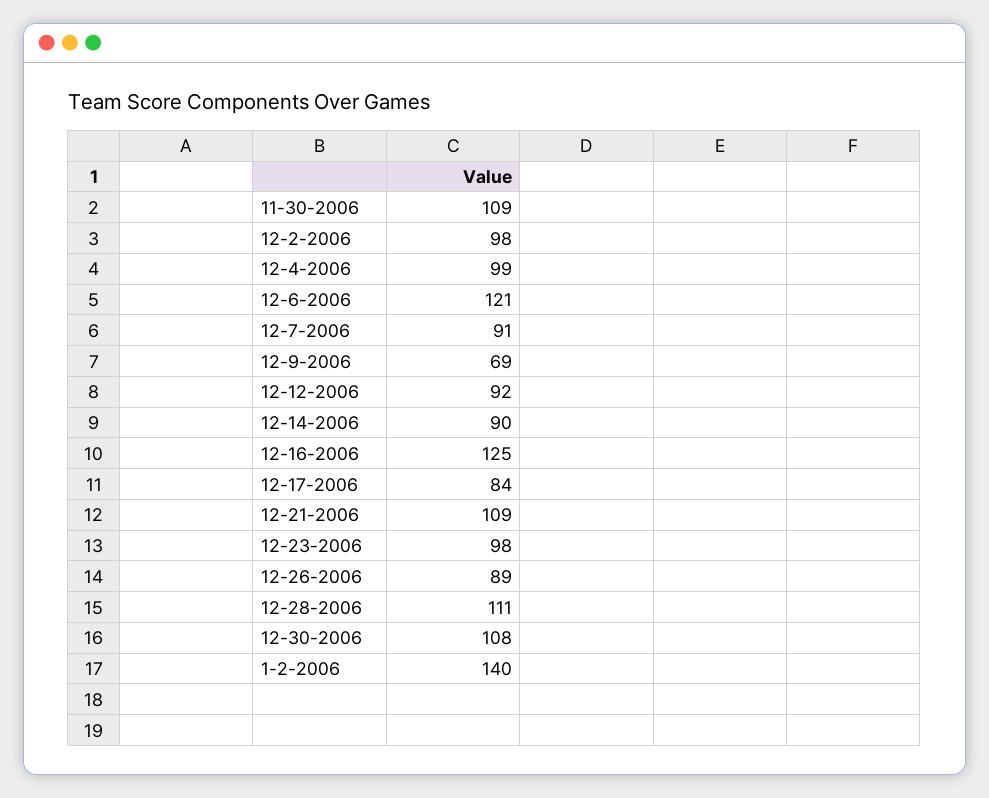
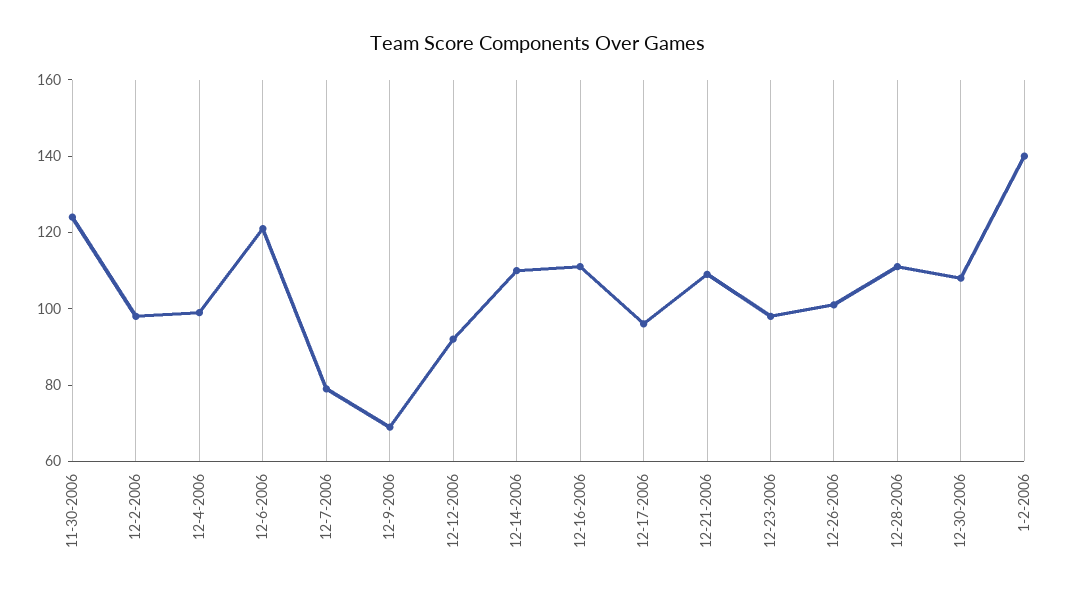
  {
-   "11-30-2006": 109,
+   "11-30-2006": 125,
    "12-2-2006": 98,
    "12-4-2006": 99,
    "12-6-2006": 121,
-   "12-7-2006": 91,
+   "12-7-2006": 80,
    "12-9-2006": 69,
    "12-12-2006": 92,
-   "12-14-2006": 90,
+   "12-14-2006": 110,
-   "12-16-2006": 125,
+   "12-16-2006": 110,
-   "12-17-2006": 84,
+   "12-17-2006": 95,
    "12-21-2006": 109,
    "12-23-2006": 98,
-   "12-26-2006": 89,
+   "12-26-2006": 100,
    "12-28-2006": 111,
    "12-30-2006": 108,
    "1-2-2006": 140
  }

